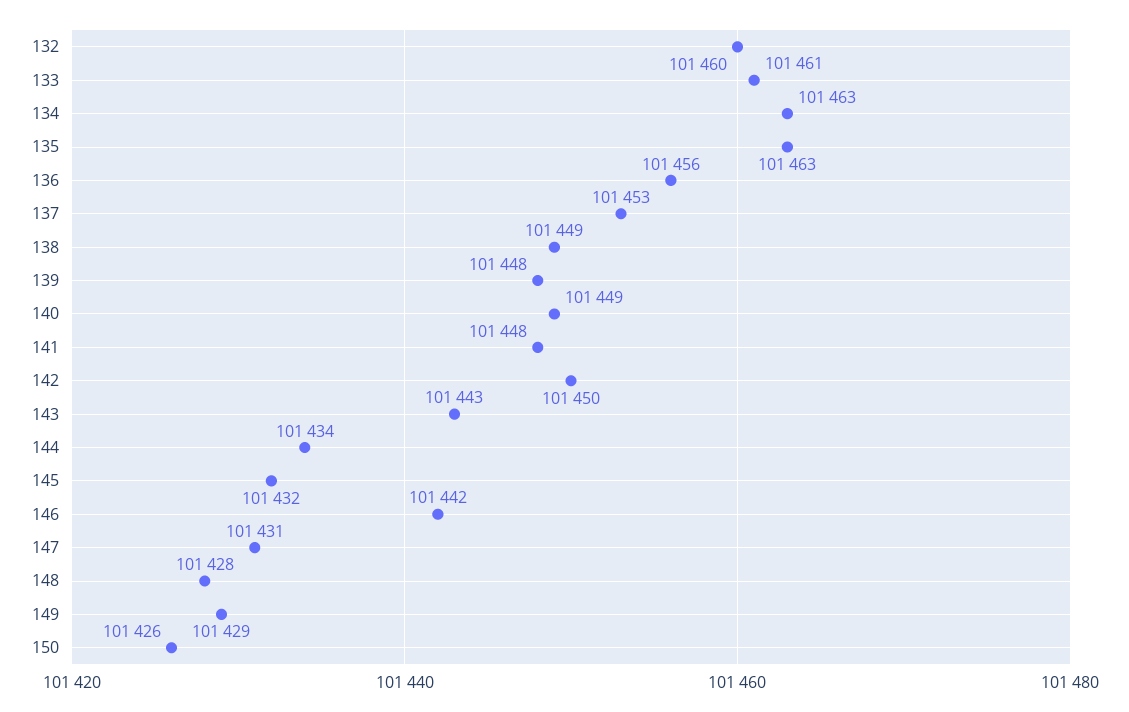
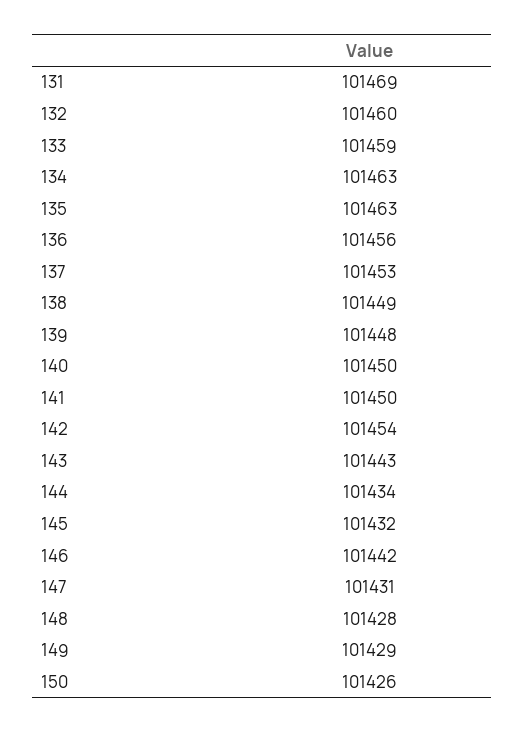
  {
    "132": 101460,
-   "133": 101461,
+   "133": 101459,
    "134": 101463,
    "135": 101463,
    "136": 101456,
    "137": 101453,
    "138": 101449,
    "139": 101448,
-   "140": 101449,
+   "140": 101450,
-   "141": 101448,
+   "141": 101450,
-   "142": 101450,
+   "142": 101454,
    "143": 101443,
    "144": 101434,
    "145": 101432,
    "146": 101442,
    "147": 101431,
    "148": 101428,
    "149": 101429,
-   "150": 101426
+   "150": 101426,
+   "131": 101469
  }

